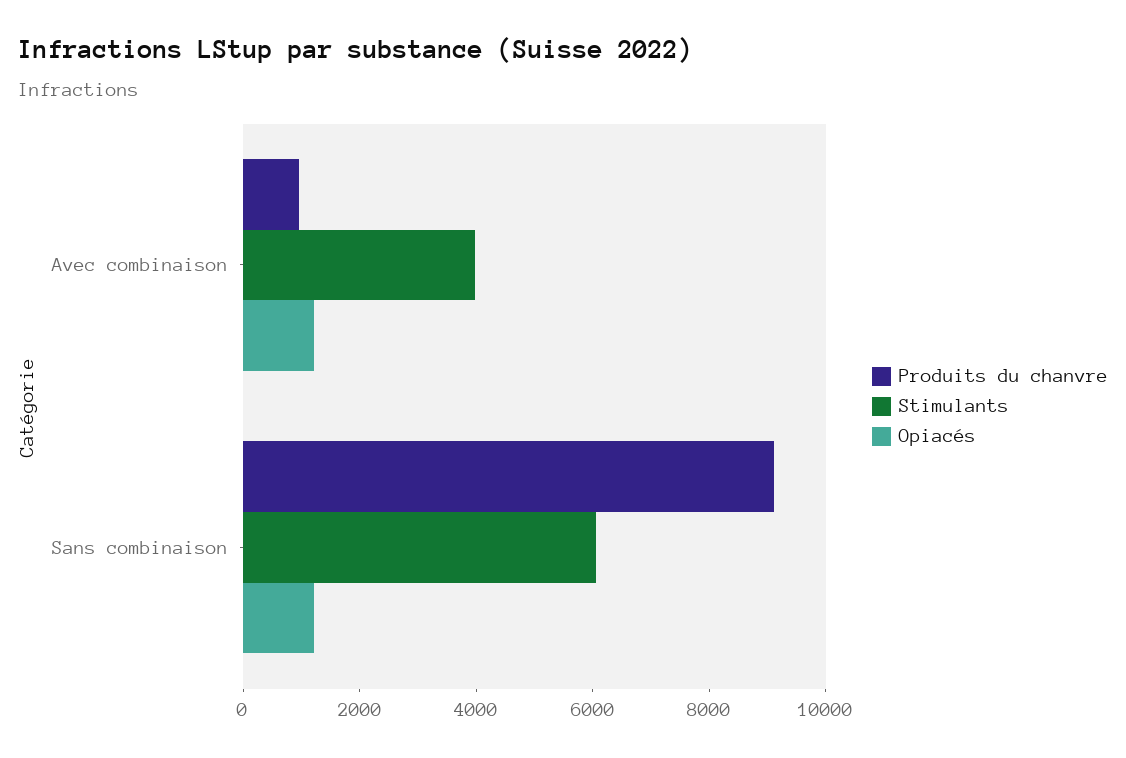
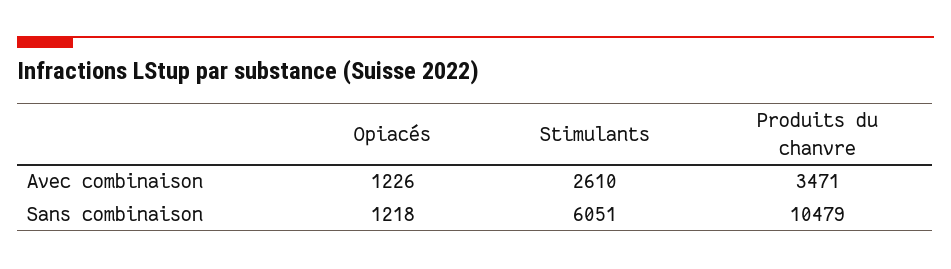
  {
    "Produits du chanvre": {
-     "Avec combinaison": 1000,
+     "Avec combinaison": 3471,
-     "Sans combinaison": 9000
+     "Sans combinaison": 10479
    },
    "Stimulants": {
-     "Avec combinaison": 4000,
+     "Avec combinaison": 2610,
      "Sans combinaison": 6051
    },
    "Opiacés": {
      "Avec combinaison": 1226,
      "Sans combinaison": 1218
    }
  }

